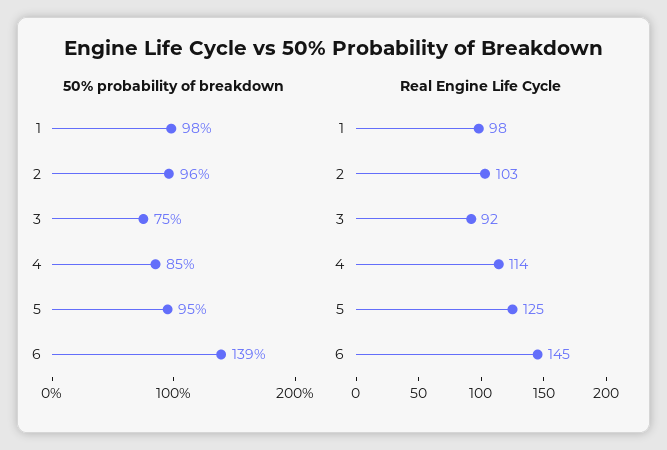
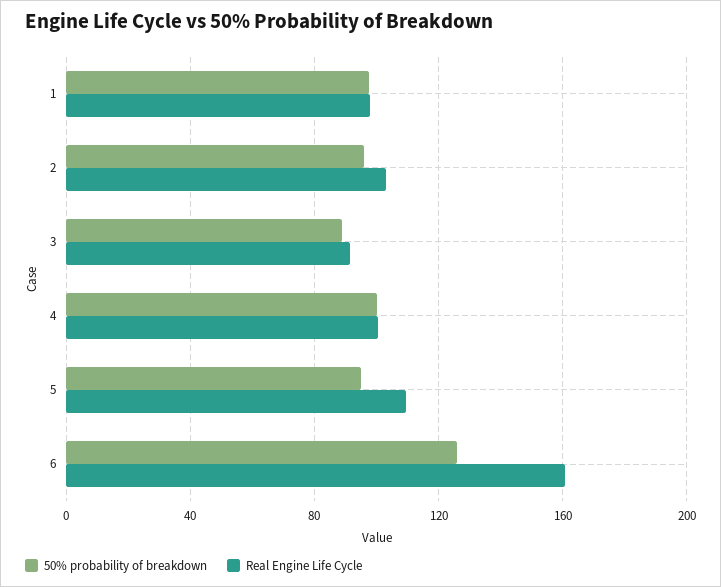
  {
    "50% probability of breakdown": {
      "1": 98,
      "2": 96,
-     "3": 75,
+     "3": 90,
-     "4": 85,
+     "4": 100,
      "5": 95,
-     "6": 139
+     "6": 125
    },
    "Real Engine Life Cycle": {
      "1": 98,
      "2": 103,
      "3": 92,
-     "4": 114,
+     "4": 100,
-     "5": 125,
+     "5": 110,
-     "6": 145
+     "6": 160
    }
  }

